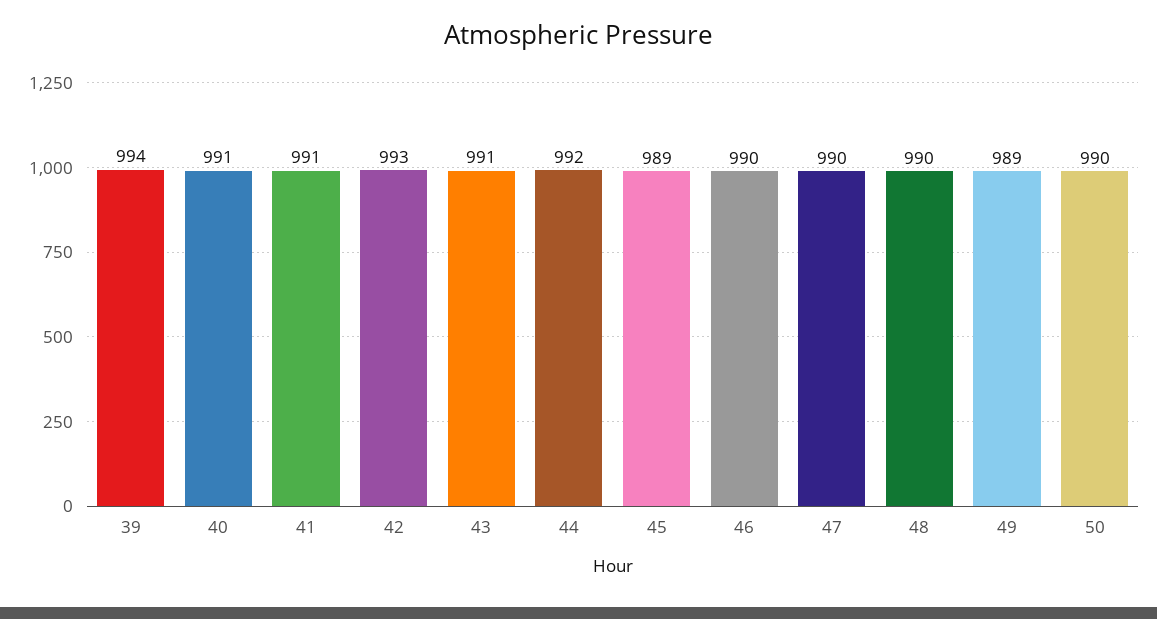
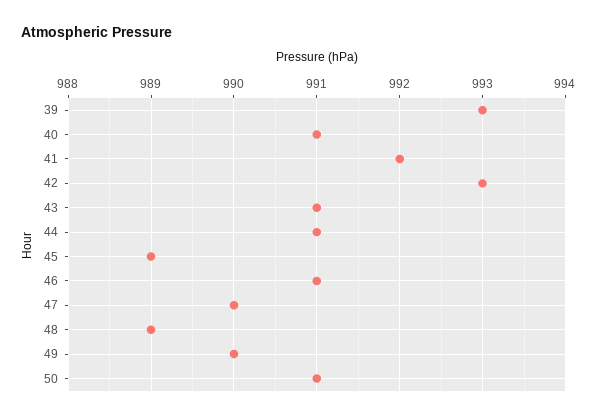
  {
-   "39": 994,
+   "39": 993,
    "40": 991,
-   "41": 991,
+   "41": 992,
    "42": 993,
    "43": 991,
-   "44": 992,
+   "44": 991,
    "45": 989,
-   "46": 990,
+   "46": 991,
    "47": 990,
-   "48": 990,
+   "48": 989,
-   "49": 989,
+   "49": 990,
-   "50": 990
+   "50": 991
  }

